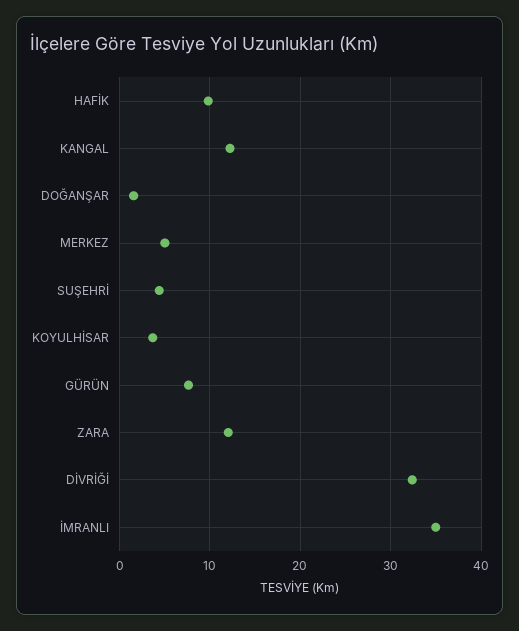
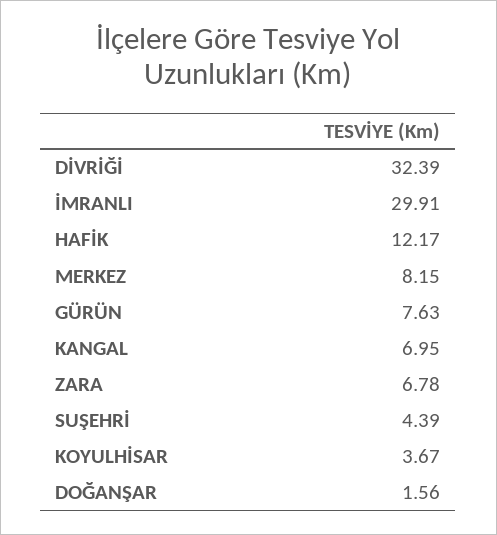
  {
-   "HAFİK": 10,
+   "HAFİK": 12.17,
-   "KANGAL": 12,
+   "KANGAL": 6.95,
    "DOĞANŞAR": 1.56,
-   "MERKEZ": 5,
+   "MERKEZ": 8.15,
    "SUŞEHRİ": 4.39,
    "KOYULHİSAR": 3.67,
    "GÜRÜN": 7.63,
-   "ZARA": 12,
+   "ZARA": 6.78,
    "DİVRİĞİ": 32.39,
-   "İMRANLI": 35
+   "İMRANLI": 29.91
  }

